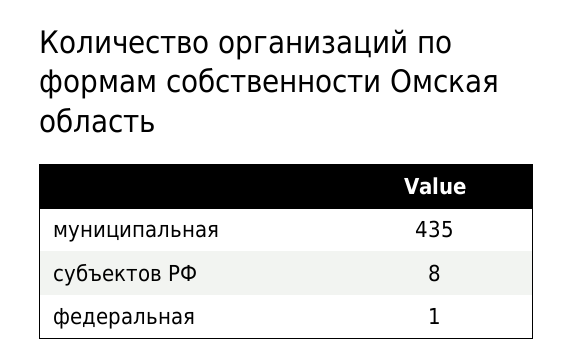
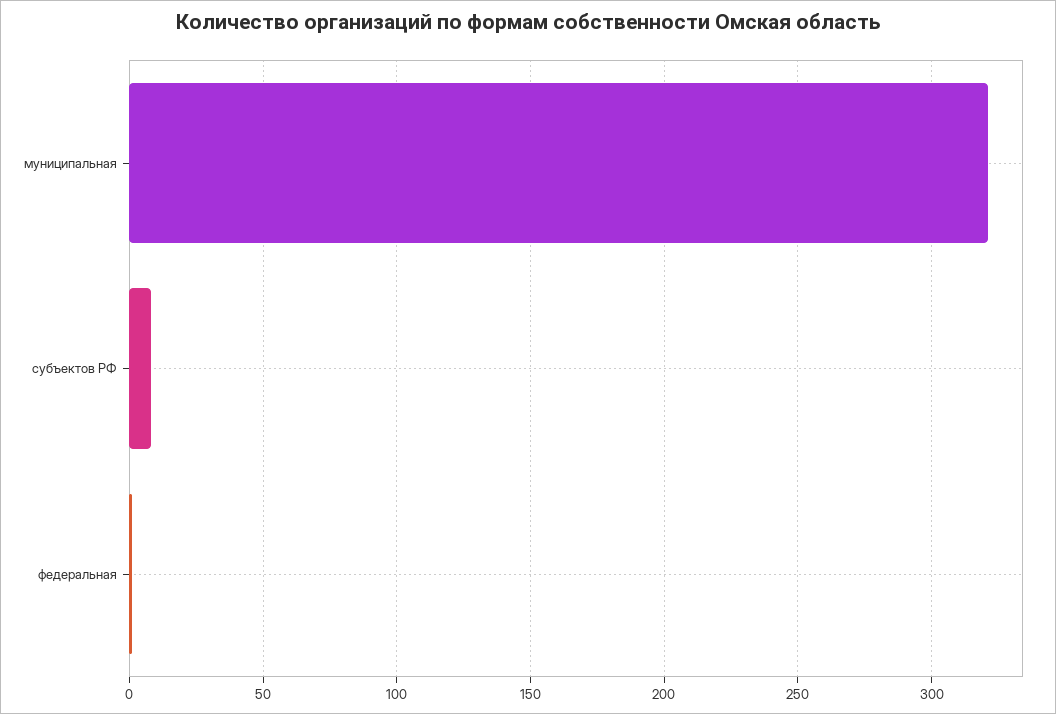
  {
-   "муниципальная": 435,
+   "муниципальная": 320,
    "субъектов РФ": 8,
    "федеральная": 1
  }

